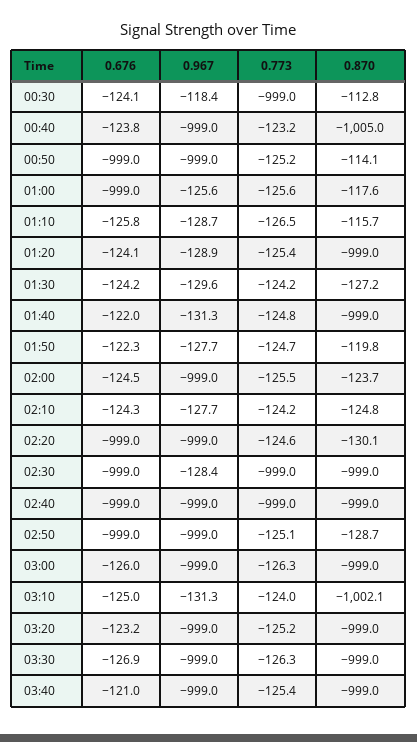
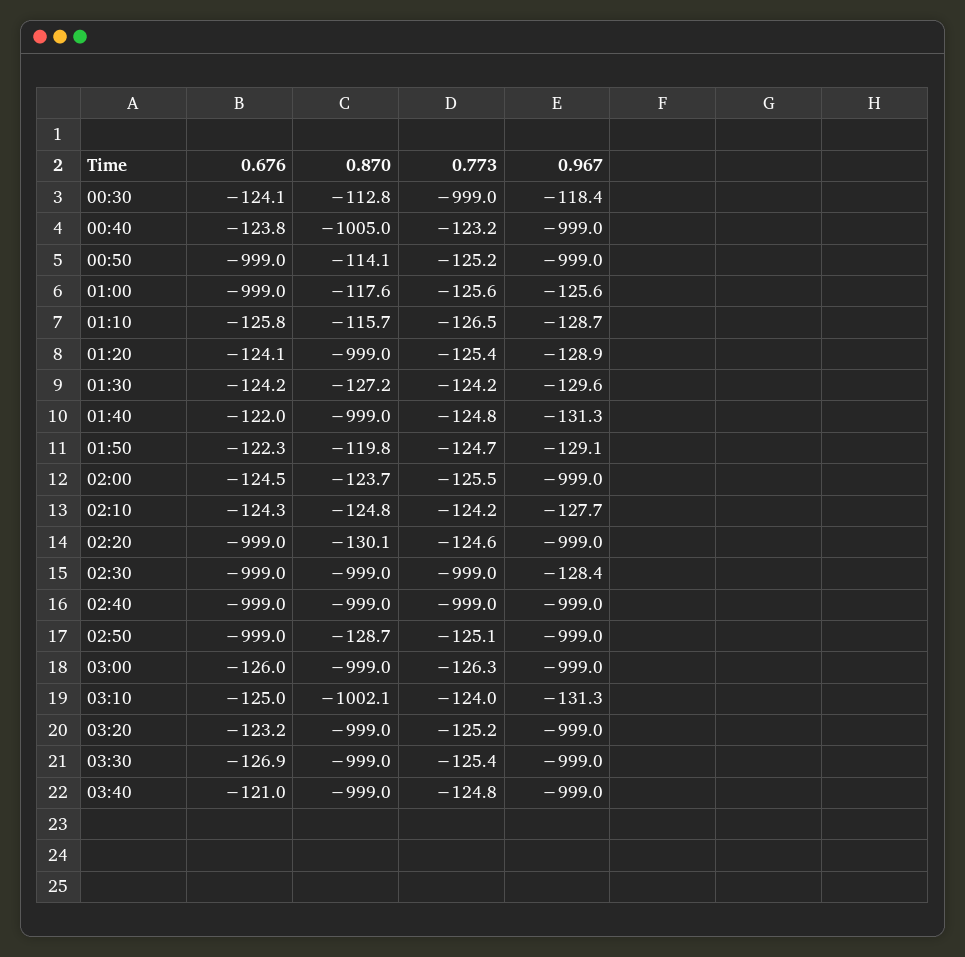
  {
    "0.676": {
      "00:30": -124.1,
      "00:40": -123.8,
      "00:50": -999,
      "01:00": -999,
      "01:10": -125.8,
      "01:20": -124.1,
      "01:30": -124.2,
      "01:40": -122,
      "01:50": -122.3,
      "02:00": -124.5,
      "02:10": -124.3,
      "02:20": -999,
      "02:30": -999,
      "02:40": -999,
      "02:50": -999,
      "03:00": -126,
      "03:10": -125,
      "03:20": -123.2,
      "03:30": -126.9,
      "03:40": -121
    },
    "0.967": {
      "00:30": -118.4,
      "00:40": -999,
      "00:50": -999,
      "01:00": -125.6,
      "01:10": -128.7,
      "01:20": -128.9,
      "01:30": -129.6,
      "01:40": -131.3,
-     "01:50": -127.7,
+     "01:50": -129.1,
      "02:00": -999,
      "02:10": -127.7,
      "02:20": -999,
      "02:30": -128.4,
      "02:40": -999,
      "02:50": -999,
      "03:00": -999,
      "03:10": -131.3,
      "03:20": -999,
      "03:30": -999,
      "03:40": -999
    },
    "0.773": {
      "00:30": -999,
      "00:40": -123.2,
      "00:50": -125.2,
      "01:00": -125.6,
      "01:10": -126.5,
      "01:20": -125.4,
      "01:30": -124.2,
      "01:40": -124.8,
      "01:50": -124.7,
      "02:00": -125.5,
      "02:10": -124.2,
      "02:20": -124.6,
      "02:30": -999,
      "02:40": -999,
      "02:50": -125.1,
      "03:00": -126.3,
      "03:10": -124,
      "03:20": -125.2,
-     "03:30": -126.3,
+     "03:30": -125.4,
-     "03:40": -125.4
+     "03:40": -124.8
    },
    "0.870": {
      "00:30": -112.8,
      "00:40": -1005,
      "00:50": -114.1,
      "01:00": -117.6,
      "01:10": -115.7,
      "01:20": -999,
      "01:30": -127.2,
      "01:40": -999,
      "01:50": -119.8,
      "02:00": -123.7,
      "02:10": -124.8,
      "02:20": -130.1,
      "02:30": -999,
      "02:40": -999,
      "02:50": -128.7,
      "03:00": -999,
      "03:10": -1002.1,
      "03:20": -999,
      "03:30": -999,
      "03:40": -999
    }
  }

